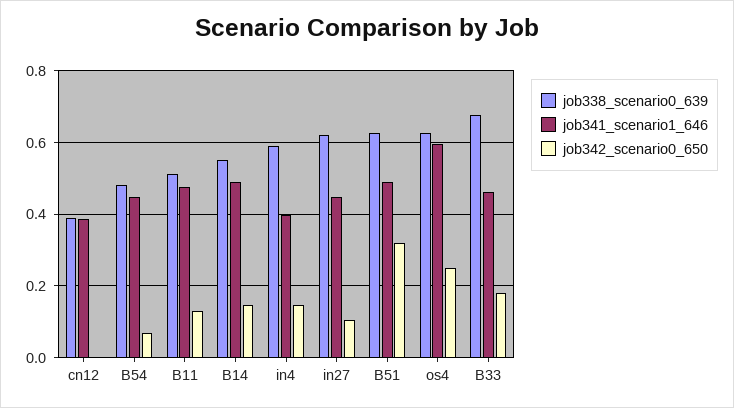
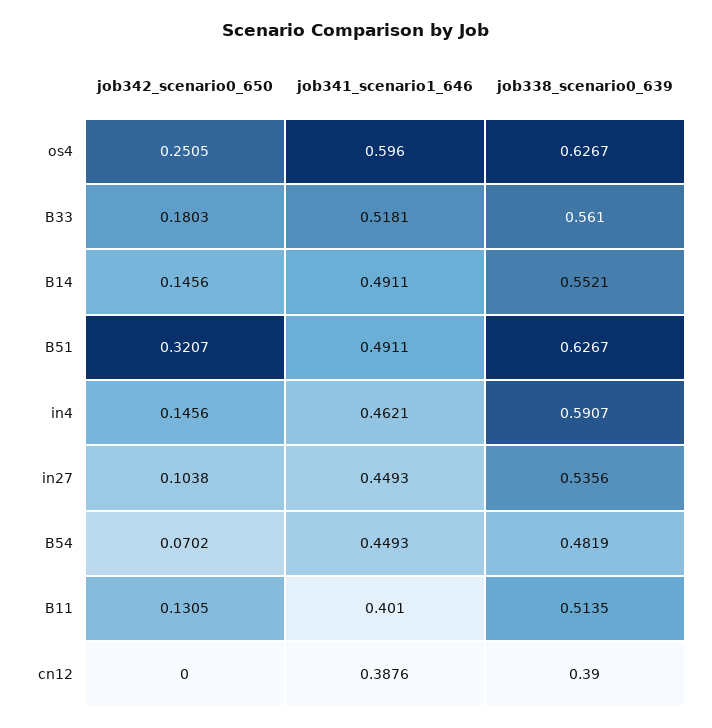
  {
    "job338_scenario0_639": {
      "cn12": 0.39,
      "B54": 0.4819,
      "B11": 0.5135,
      "B14": 0.5521,
      "in4": 0.5907,
-     "in27": 0.62,
+     "in27": 0.5356,
      "B51": 0.6267,
      "os4": 0.6267,
-     "B33": 0.68
+     "B33": 0.561
    },
    "job341_scenario1_646": {
      "cn12": 0.3876,
      "B54": 0.4493,
-     "B11": 0.48,
+     "B11": 0.401,
      "B14": 0.4911,
-     "in4": 0.4,
+     "in4": 0.4621,
      "in27": 0.4493,
      "B51": 0.4911,
      "os4": 0.596,
-     "B33": 0.46
+     "B33": 0.5181
    },
    "job342_scenario0_650": {
      "cn12": 0,
      "B54": 0.0702,
      "B11": 0.1305,
      "B14": 0.1456,
      "in4": 0.1456,
      "in27": 0.1038,
      "B51": 0.3207,
      "os4": 0.2505,
      "B33": 0.1803
    }
  }

